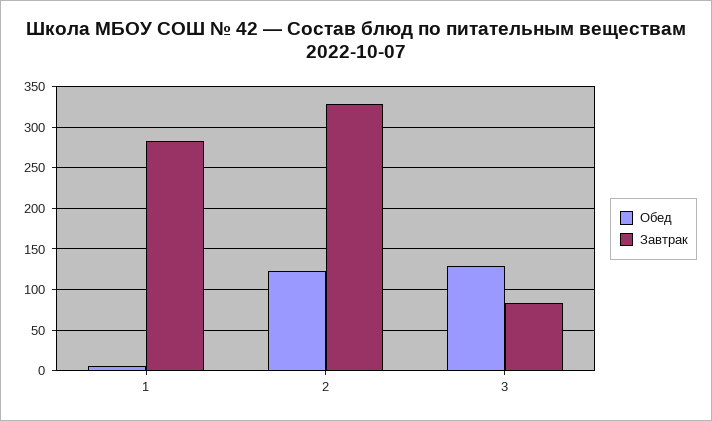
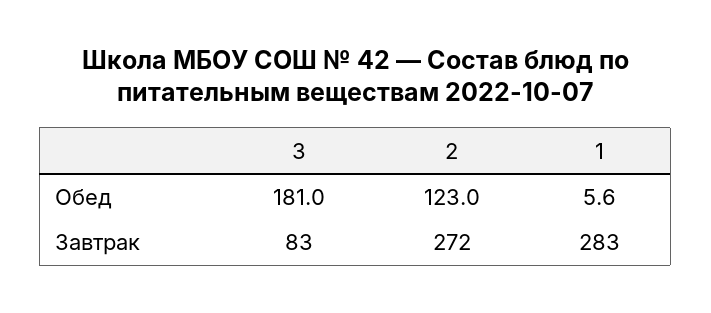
  {
    "Обед": {
      "1": 5.6,
      "2": 123,
-     "3": 130
+     "3": 181
    },
    "Завтрак": {
      "1": 283,
-     "2": 330,
+     "2": 272,
      "3": 83
    }
  }

